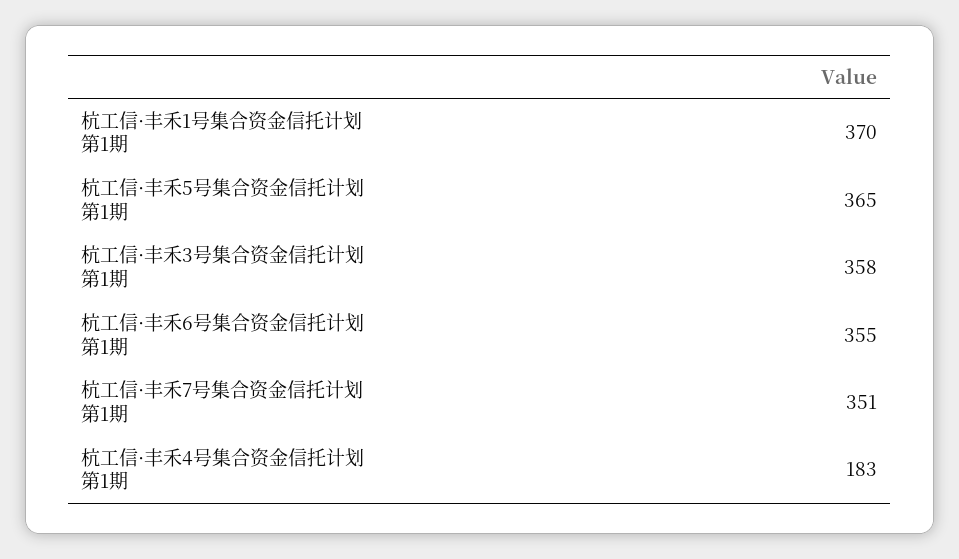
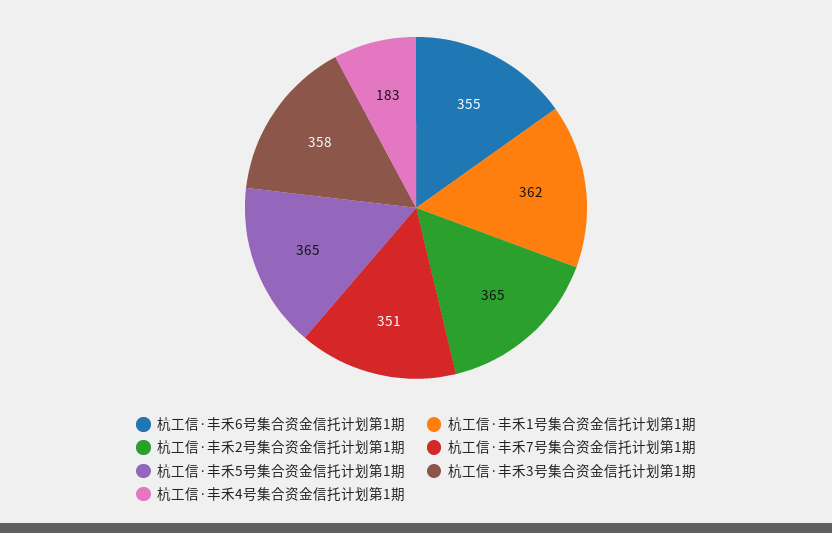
  {
-   "杭工信·丰禾1号集合资金信托计划第1期": 370,
+   "杭工信·丰禾1号集合资金信托计划第1期": 362,
    "杭工信·丰禾5号集合资金信托计划第1期": 365,
    "杭工信·丰禾3号集合资金信托计划第1期": 358,
    "杭工信·丰禾6号集合资金信托计划第1期": 355,
    "杭工信·丰禾7号集合资金信托计划第1期": 351,
-   "杭工信·丰禾4号集合资金信托计划第1期": 183
+   "杭工信·丰禾4号集合资金信托计划第1期": 183,
+   "杭工信·丰禾2号集合资金信托计划第1期": 365
  }

